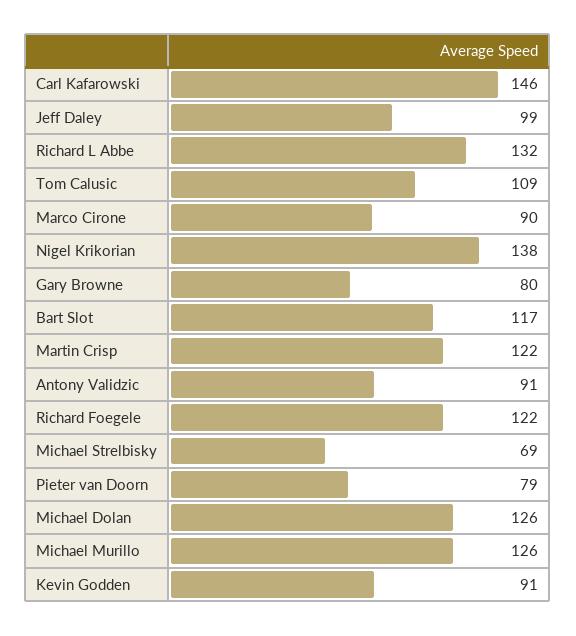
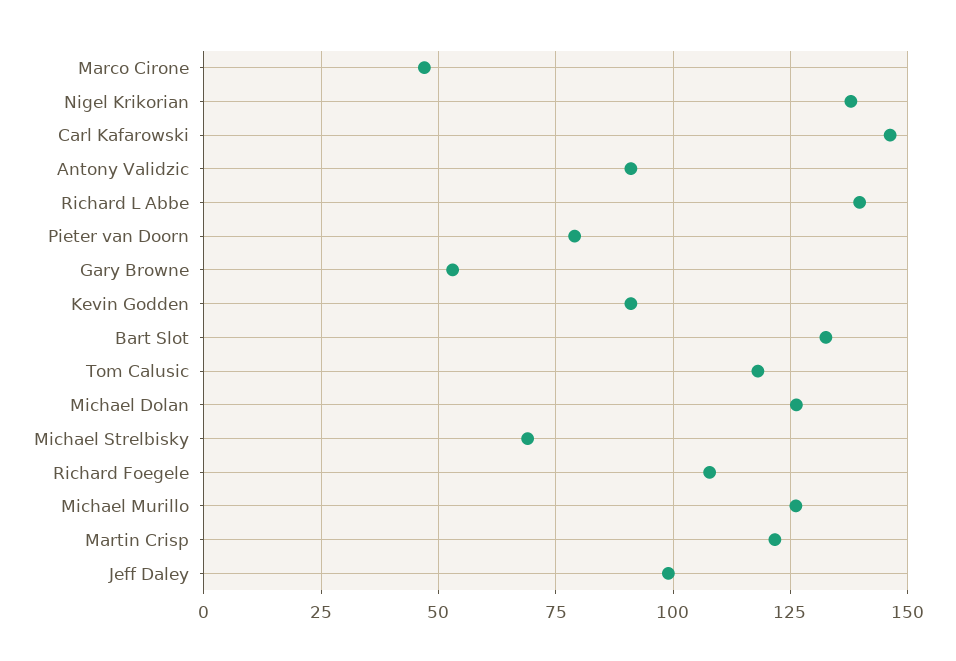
  {
    "Carl Kafarowski": 146,
    "Jeff Daley": 99,
-   "Richard L Abbe": 132,
+   "Richard L Abbe": 140,
-   "Tom Calusic": 109,
+   "Tom Calusic": 117.5,
-   "Marco Cirone": 90,
+   "Marco Cirone": 47.5,
    "Nigel Krikorian": 138,
-   "Gary Browne": 80,
+   "Gary Browne": 52.5,
-   "Bart Slot": 117,
+   "Bart Slot": 132.5,
    "Martin Crisp": 122,
    "Antony Validzic": 91,
-   "Richard Foegele": 122,
+   "Richard Foegele": 107.5,
    "Michael Strelbisky": 69,
    "Pieter van Doorn": 79,
    "Michael Dolan": 126,
    "Michael Murillo": 126,
    "Kevin Godden": 91
  }

